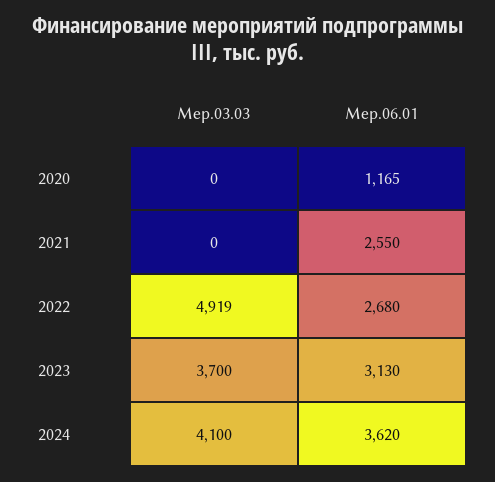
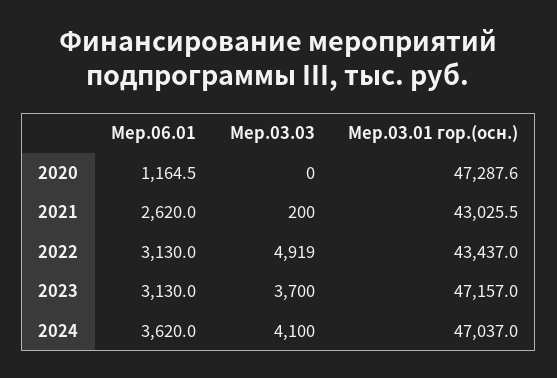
  {
    "Мер.03.03": {
      "2020": 0,
-     "2021": 0,
+     "2021": 200,
      "2022": 4919,
      "2023": 3700,
      "2024": 4100
    },
    "Мер.06.01": {
      "2020": 1164.5,
-     "2021": 2550,
+     "2021": 2620,
-     "2022": 2680,
+     "2022": 3130,
      "2023": 3130,
      "2024": 3620
-   }
+   },
+   "Мер.03.01 гор.(осн.)": {
+     "2020": 47287.6,
+     "2021": 43025.5,
+     "2022": 43437,
+     "2023": 47157,
+     "2024": 47037
+   }
  }

